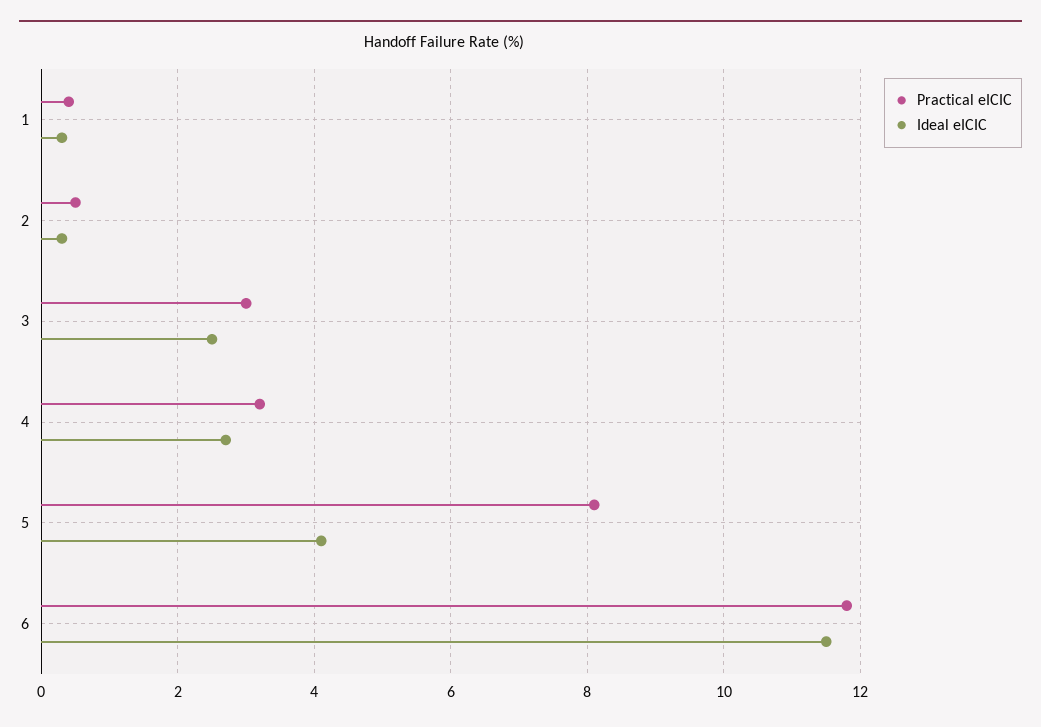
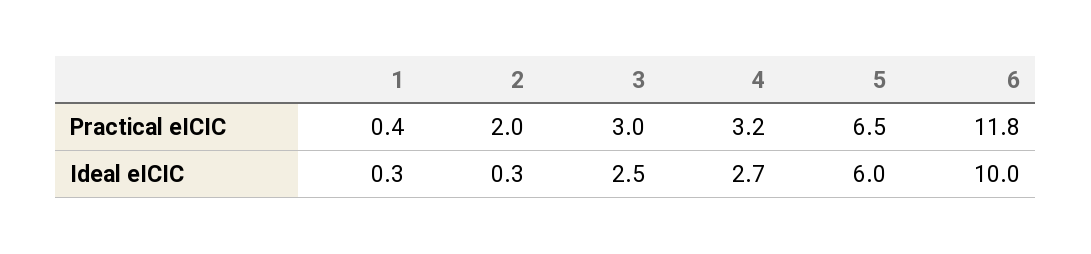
  {
    "Practical eICIC": {
      "1": 0.4,
-     "2": 0.5,
+     "2": 2,
      "3": 3,
      "4": 3.2,
-     "5": 8,
+     "5": 6.5,
      "6": 11.8
    },
    "Ideal eICIC": {
      "1": 0.3,
      "2": 0.3,
      "3": 2.5,
      "4": 2.7,
-     "5": 4,
+     "5": 6,
-     "6": 11.5
+     "6": 10
    }
  }

